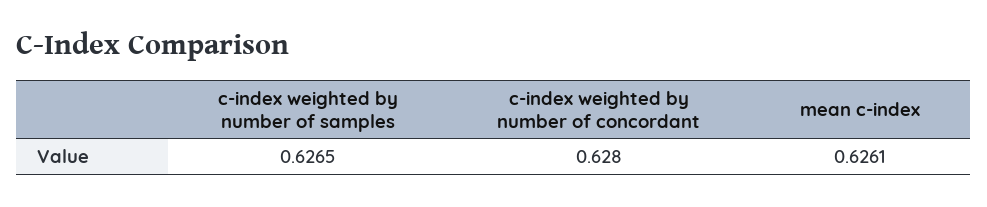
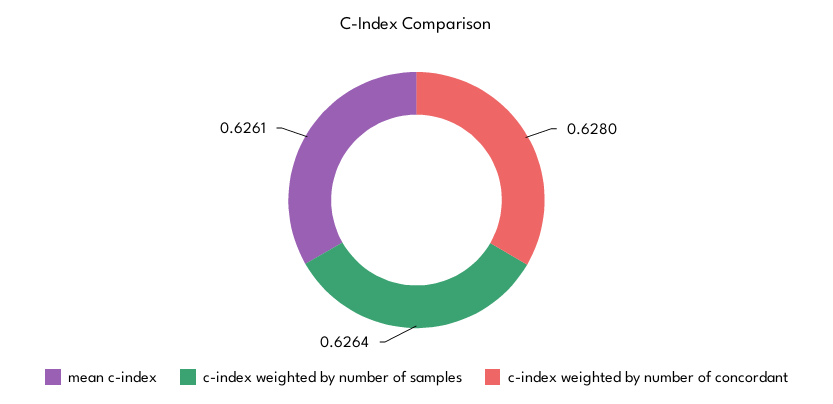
  {
-   "c-index weighted by number of samples": 0.6265,
+   "c-index weighted by number of samples": 0.6264,
    "c-index weighted by number of concordant": 0.628,
    "mean c-index": 0.6261
  }

